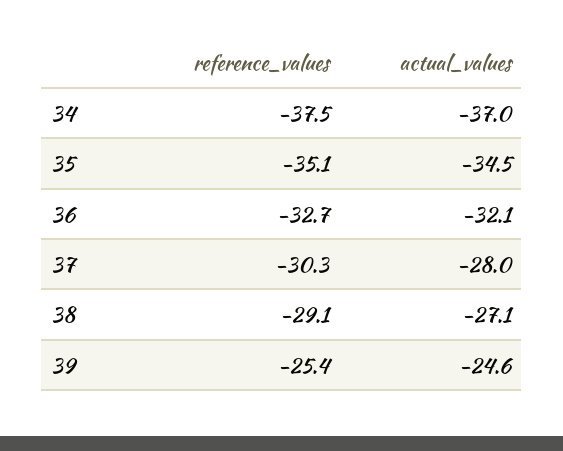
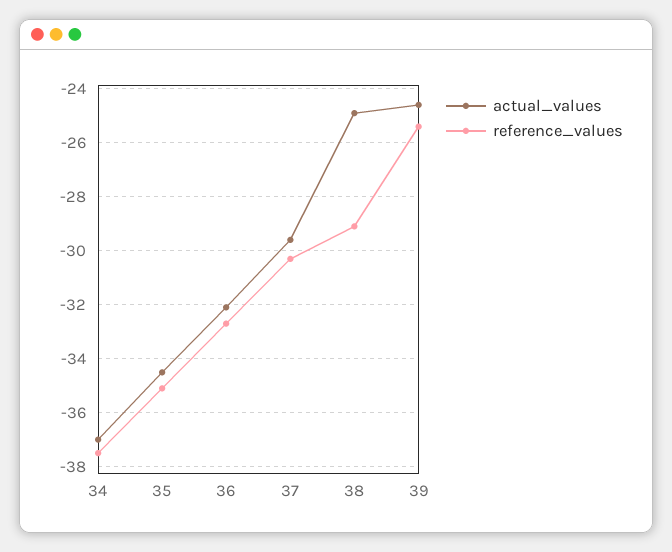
  {
    "reference_values": {
      "34": -37.5,
      "35": -35.1,
      "36": -32.7,
      "37": -30.3,
      "38": -29.1,
      "39": -25.4
    },
    "actual_values": {
      "34": -37,
      "35": -34.5,
      "36": -32.1,
-     "37": -28,
+     "37": -29.5,
-     "38": -27.1,
+     "38": -25,
      "39": -24.6
    }
  }

